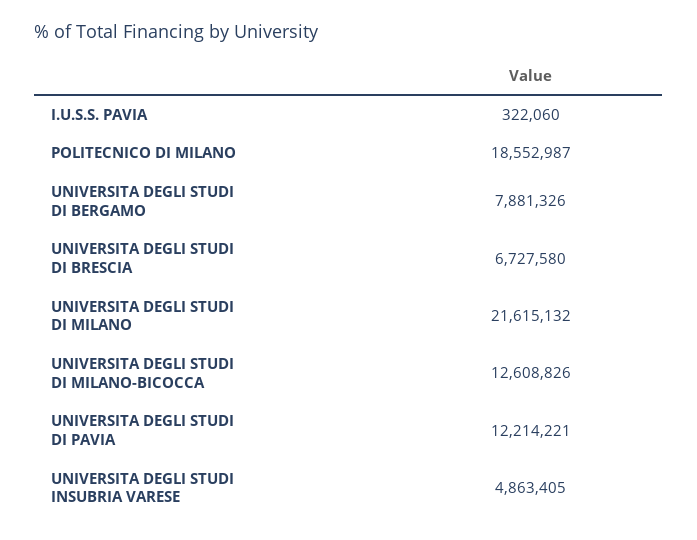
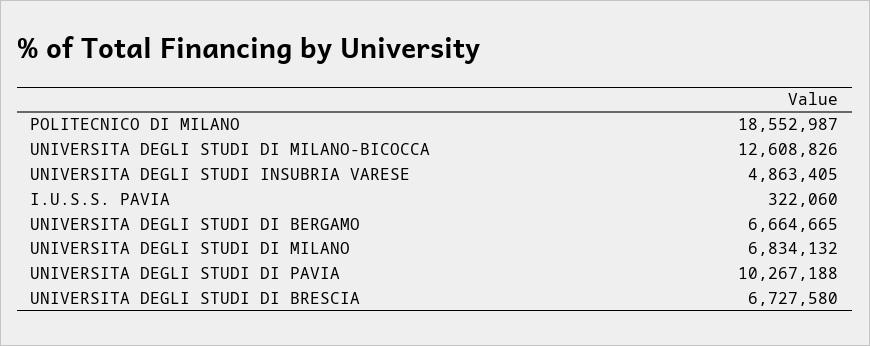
  {
    "I.U.S.S. PAVIA": 322060,
    "POLITECNICO DI MILANO": 18552987,
-   "UNIVERSITA DEGLI STUDI DI BERGAMO": 7881326,
+   "UNIVERSITA DEGLI STUDI DI BERGAMO": 6664665,
    "UNIVERSITA DEGLI STUDI DI BRESCIA": 6727580,
-   "UNIVERSITA DEGLI STUDI DI MILANO": 21615132,
+   "UNIVERSITA DEGLI STUDI DI MILANO": 6834132,
    "UNIVERSITA DEGLI STUDI DI MILANO-BICOCCA": 12608826,
-   "UNIVERSITA DEGLI STUDI DI PAVIA": 12214221,
+   "UNIVERSITA DEGLI STUDI DI PAVIA": 10267188,
    "UNIVERSITA DEGLI STUDI INSUBRIA VARESE": 4863405
  }

